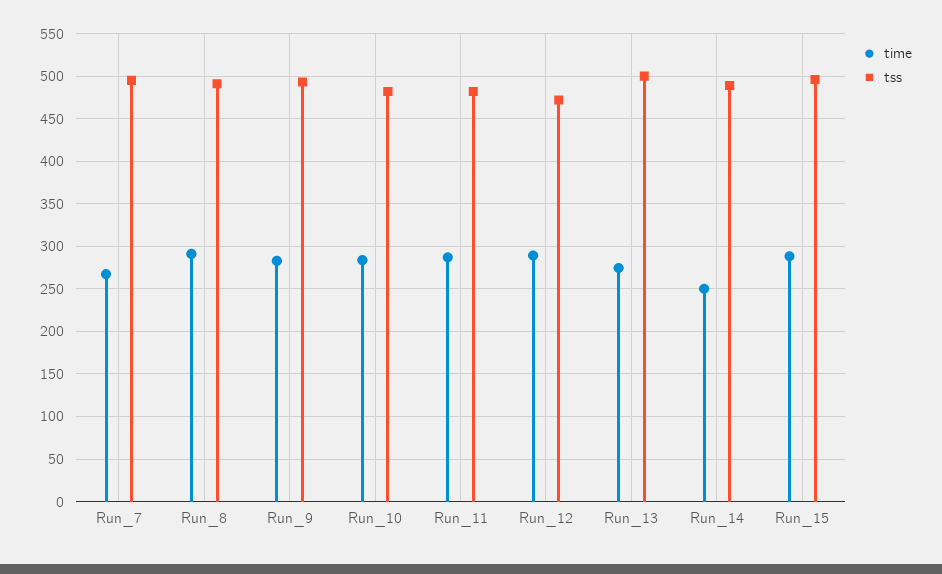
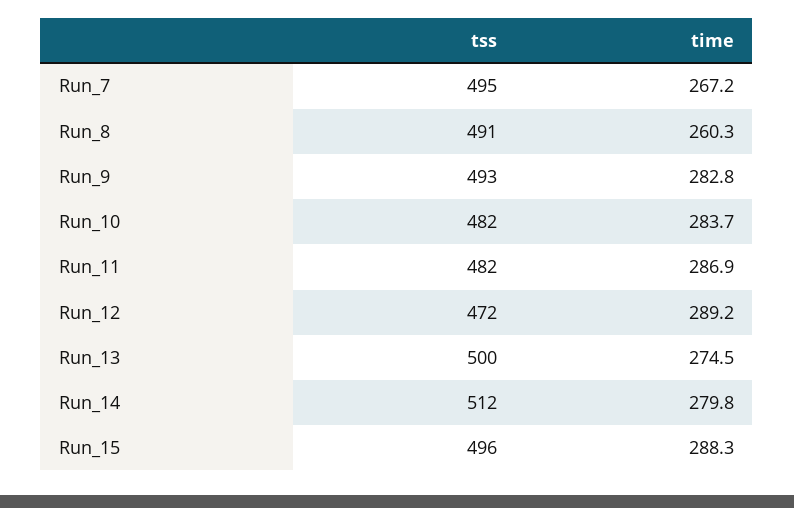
  {
    "time": {
      "Run_7": 267.2,
-     "Run_8": 290,
+     "Run_8": 260.3,
      "Run_9": 282.8,
      "Run_10": 283.7,
      "Run_11": 286.9,
      "Run_12": 289.2,
      "Run_13": 274.5,
-     "Run_14": 250,
+     "Run_14": 279.8,
      "Run_15": 288.3
    },
    "tss": {
      "Run_7": 495,
      "Run_8": 491,
      "Run_9": 493,
      "Run_10": 482,
      "Run_11": 482,
      "Run_12": 472,
      "Run_13": 500,
-     "Run_14": 490,
+     "Run_14": 512,
      "Run_15": 496
    }
  }

